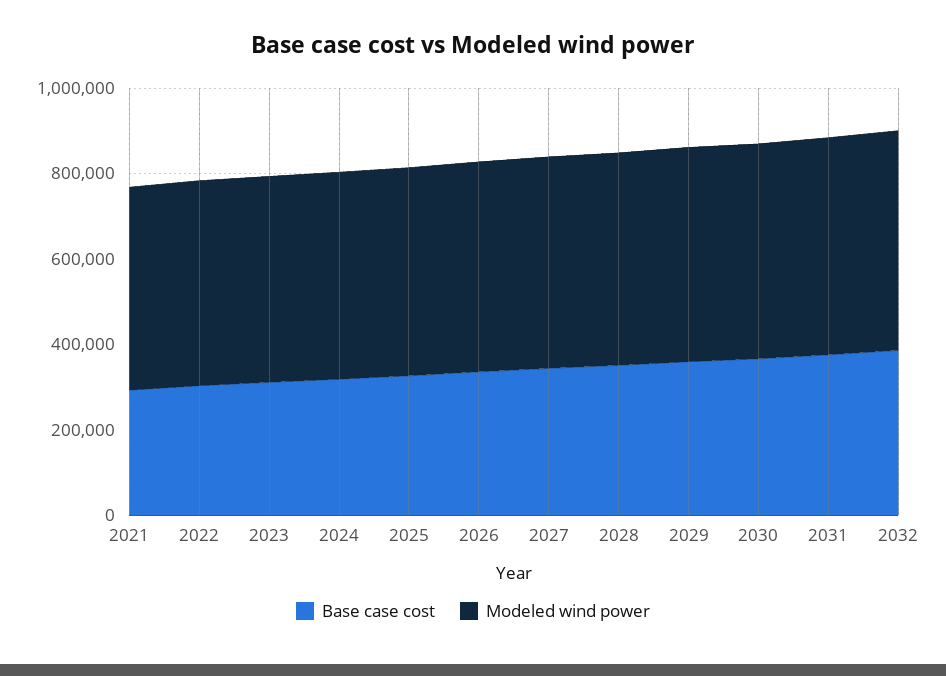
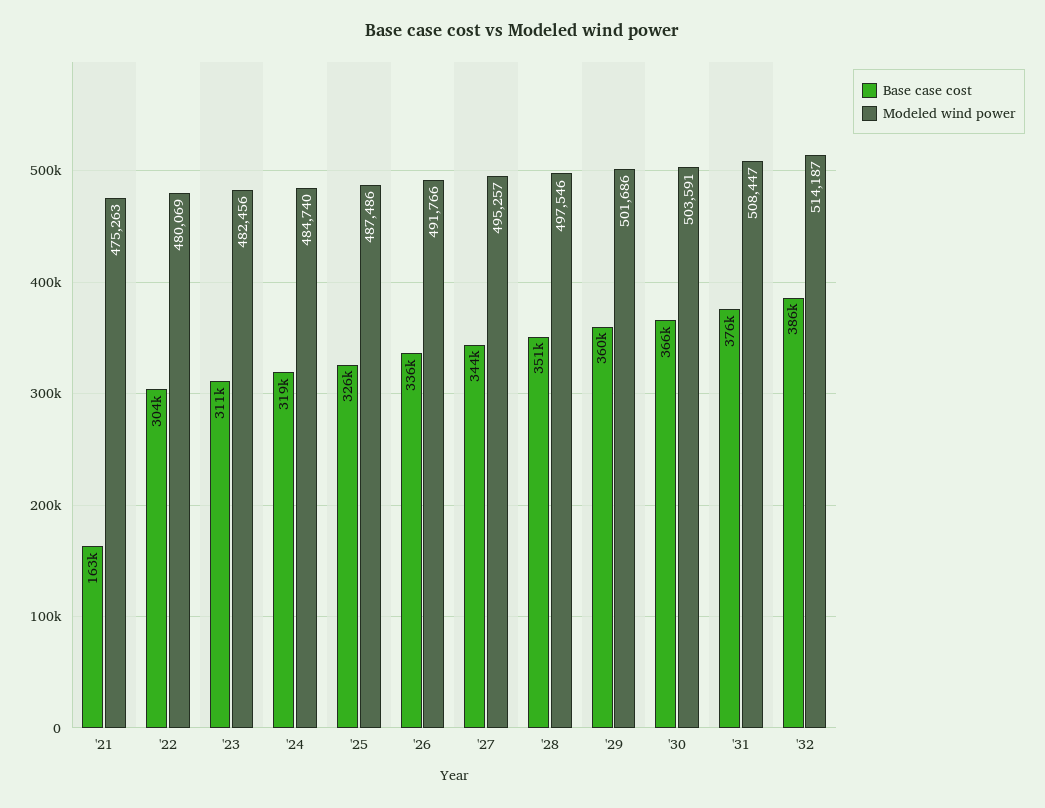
  {
    "Base case cost": {
-     "2021": 300000,
+     "2021": 163000,
      "2022": 304000,
      "2023": 311000,
      "2024": 319000,
      "2025": 326000,
      "2026": 336000,
      "2027": 344000,
      "2028": 351000,
      "2029": 360000,
      "2030": 366000,
      "2031": 376000,
      "2032": 386000
    },
    "Modeled wind power": {
      "2021": 475263,
      "2022": 480069,
      "2023": 482456,
      "2024": 484740,
      "2025": 487486,
      "2026": 491766,
      "2027": 495257,
      "2028": 497546,
      "2029": 501686,
      "2030": 503591,
      "2031": 508447,
      "2032": 514187
    }
  }

